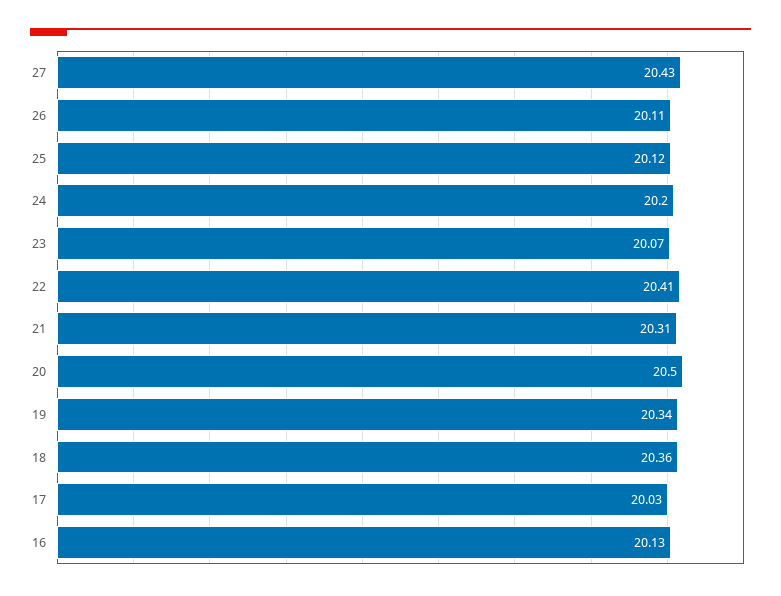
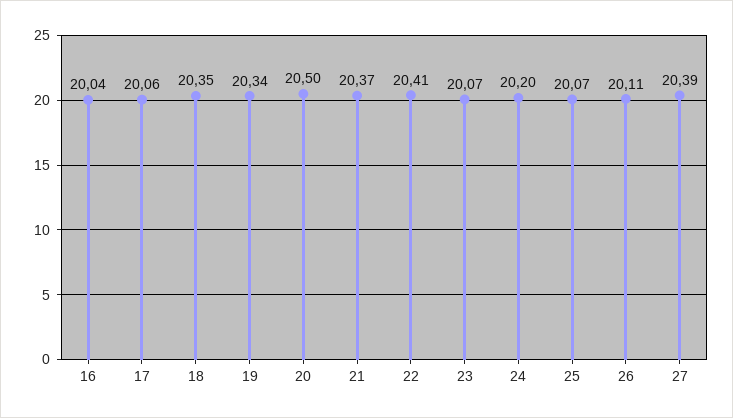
  {
-   "27": 20.43,
+   "27": 20.39,
    "26": 20.11,
-   "25": 20.12,
+   "25": 20.07,
    "24": 20.2,
    "23": 20.07,
    "22": 20.41,
-   "21": 20.31,
+   "21": 20.37,
    "20": 20.5,
    "19": 20.34,
-   "18": 20.36,
+   "18": 20.35,
-   "17": 20.03,
+   "17": 20.06,
-   "16": 20.13
+   "16": 20.04
  }

